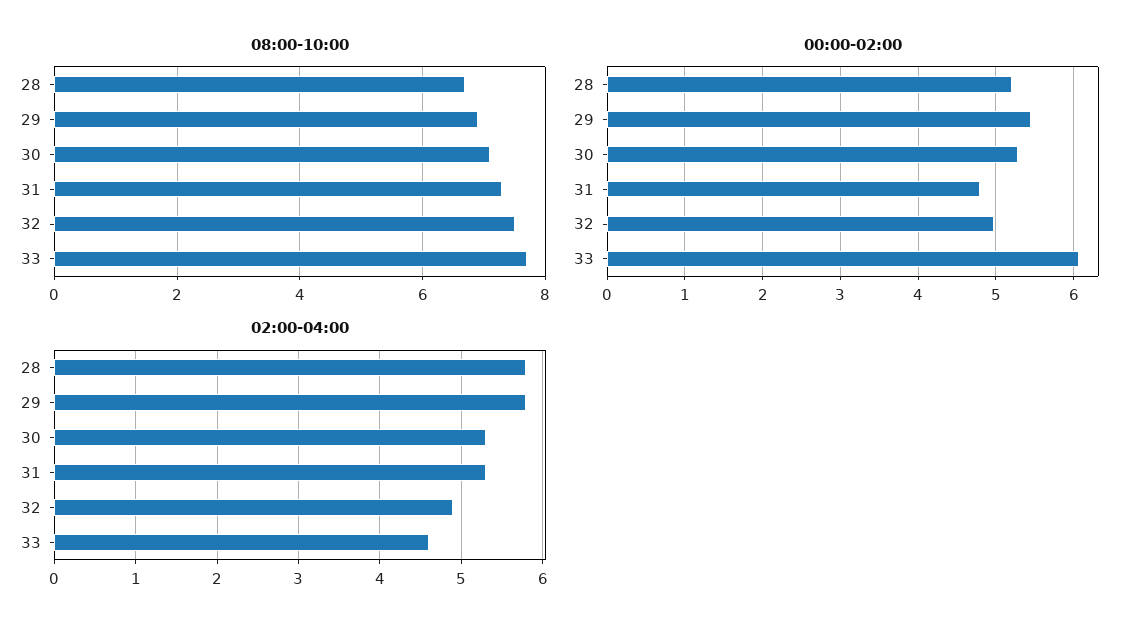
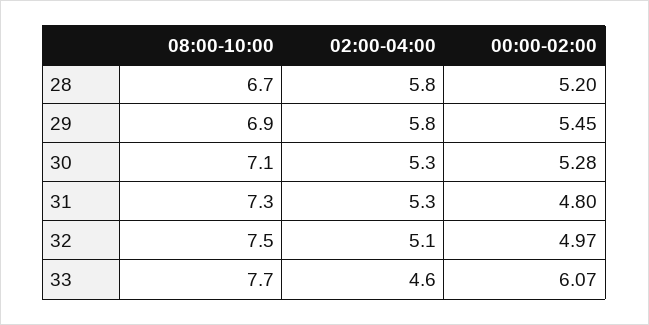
  {
    "08:00-10:00": {
      "28": 6.7,
      "29": 6.9,
      "30": 7.1,
      "31": 7.3,
      "32": 7.5,
      "33": 7.7
    },
    "00:00-02:00": {
      "28": 5.2,
      "29": 5.45,
      "30": 5.28,
      "31": 4.8,
      "32": 4.97,
      "33": 6.07
    },
    "02:00-04:00": {
      "28": 5.8,
      "29": 5.8,
      "30": 5.3,
      "31": 5.3,
-     "32": 4.9,
+     "32": 5.1,
      "33": 4.6
    }
  }

